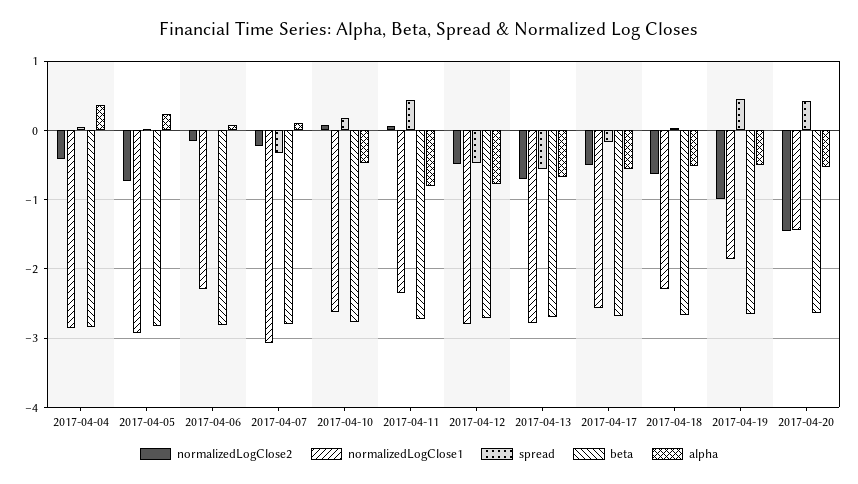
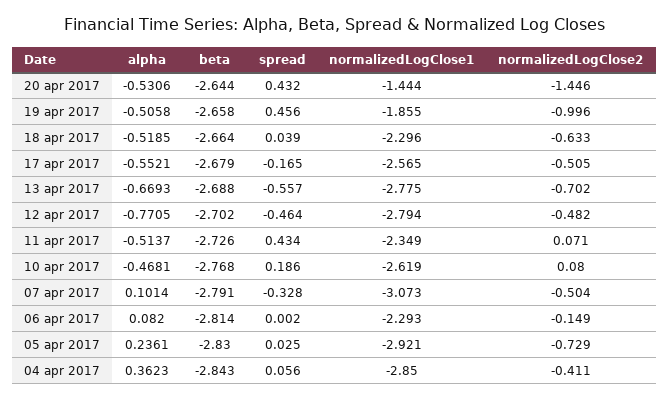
  {
    "normalizedLogClose2": {
      "2017-04-04": -0.411,
      "2017-04-05": -0.729,
      "2017-04-06": -0.149,
-     "2017-04-07": -0.2,
+     "2017-04-07": -0.504,
      "2017-04-10": 0.08,
      "2017-04-11": 0.071,
      "2017-04-12": -0.482,
      "2017-04-13": -0.702,
      "2017-04-17": -0.505,
      "2017-04-18": -0.633,
      "2017-04-19": -0.996,
      "2017-04-20": -1.446
    },
    "normalizedLogClose1": {
      "2017-04-04": -2.85,
      "2017-04-05": -2.921,
      "2017-04-06": -2.293,
      "2017-04-07": -3.073,
      "2017-04-10": -2.619,
      "2017-04-11": -2.349,
      "2017-04-12": -2.794,
      "2017-04-13": -2.775,
      "2017-04-17": -2.565,
      "2017-04-18": -2.296,
      "2017-04-19": -1.855,
      "2017-04-20": -1.444
    },
    "spread": {
      "2017-04-04": 0.056,
      "2017-04-05": 0.025,
      "2017-04-06": 0.002,
      "2017-04-07": -0.328,
      "2017-04-10": 0.186,
      "2017-04-11": 0.434,
      "2017-04-12": -0.464,
      "2017-04-13": -0.557,
      "2017-04-17": -0.165,
      "2017-04-18": 0.039,
      "2017-04-19": 0.456,
      "2017-04-20": 0.432
    },
    "beta": {
      "2017-04-04": -2.843,
      "2017-04-05": -2.83,
      "2017-04-06": -2.814,
      "2017-04-07": -2.791,
      "2017-04-10": -2.768,
      "2017-04-11": -2.726,
      "2017-04-12": -2.702,
      "2017-04-13": -2.688,
      "2017-04-17": -2.679,
      "2017-04-18": -2.664,
      "2017-04-19": -2.658,
      "2017-04-20": -2.644
    },
    "alpha": {
      "2017-04-04": 0.3623,
      "2017-04-05": 0.2361,
      "2017-04-06": 0.082,
      "2017-04-07": 0.1014,
      "2017-04-10": -0.4681,
-     "2017-04-11": -0.8,
+     "2017-04-11": -0.5137,
      "2017-04-12": -0.7705,
      "2017-04-13": -0.6693,
      "2017-04-17": -0.5521,
      "2017-04-18": -0.5185,
      "2017-04-19": -0.5058,
      "2017-04-20": -0.5306
    }
  }

